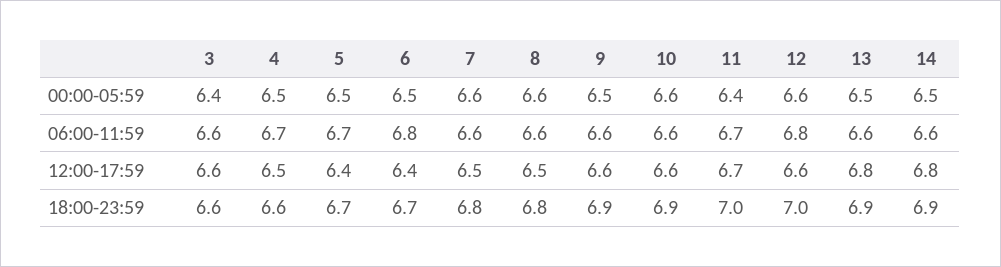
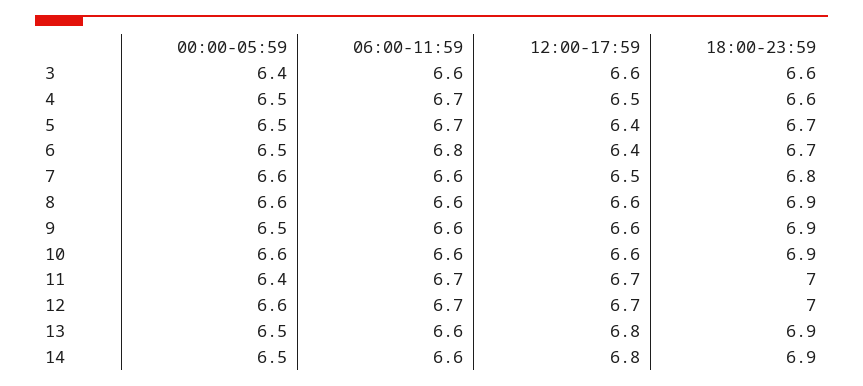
  {
    "3": {
      "00:00-05:59": 6.4,
      "06:00-11:59": 6.6,
      "12:00-17:59": 6.6,
      "18:00-23:59": 6.6
    },
    "4": {
      "00:00-05:59": 6.5,
      "06:00-11:59": 6.7,
      "12:00-17:59": 6.5,
      "18:00-23:59": 6.6
    },
    "5": {
      "00:00-05:59": 6.5,
      "06:00-11:59": 6.7,
      "12:00-17:59": 6.4,
      "18:00-23:59": 6.7
    },
    "6": {
      "00:00-05:59": 6.5,
      "06:00-11:59": 6.8,
      "12:00-17:59": 6.4,
      "18:00-23:59": 6.7
    },
    "7": {
      "00:00-05:59": 6.6,
      "06:00-11:59": 6.6,
      "12:00-17:59": 6.5,
      "18:00-23:59": 6.8
    },
    "8": {
      "00:00-05:59": 6.6,
      "06:00-11:59": 6.6,
-     "12:00-17:59": 6.5,
+     "12:00-17:59": 6.6,
-     "18:00-23:59": 6.8
+     "18:00-23:59": 6.9
    },
    "9": {
      "00:00-05:59": 6.5,
      "06:00-11:59": 6.6,
      "12:00-17:59": 6.6,
      "18:00-23:59": 6.9
    },
    "10": {
      "00:00-05:59": 6.6,
      "06:00-11:59": 6.6,
      "12:00-17:59": 6.6,
      "18:00-23:59": 6.9
    },
    "11": {
      "00:00-05:59": 6.4,
      "06:00-11:59": 6.7,
      "12:00-17:59": 6.7,
      "18:00-23:59": 7
    },
    "12": {
      "00:00-05:59": 6.6,
-     "06:00-11:59": 6.8,
+     "06:00-11:59": 6.7,
-     "12:00-17:59": 6.6,
+     "12:00-17:59": 6.7,
      "18:00-23:59": 7
    },
    "13": {
      "00:00-05:59": 6.5,
      "06:00-11:59": 6.6,
      "12:00-17:59": 6.8,
      "18:00-23:59": 6.9
    },
    "14": {
      "00:00-05:59": 6.5,
      "06:00-11:59": 6.6,
      "12:00-17:59": 6.8,
      "18:00-23:59": 6.9
    }
  }

